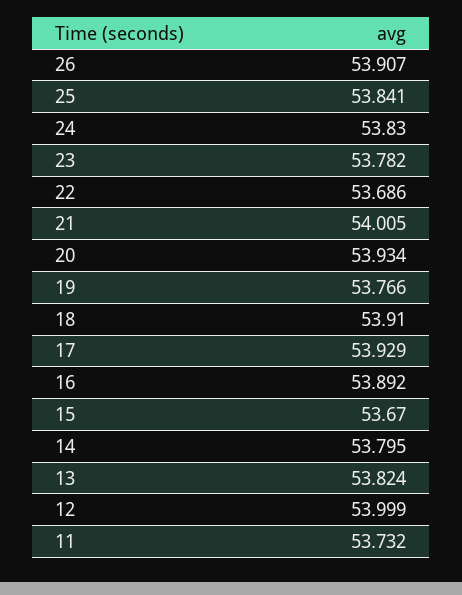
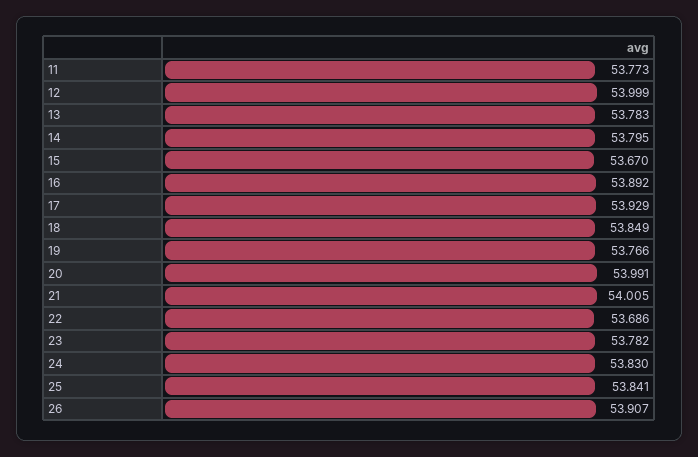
  {
    "26": 53.907,
    "25": 53.841,
    "24": 53.83,
    "23": 53.782,
    "22": 53.686,
    "21": 54.005,
-   "20": 53.934,
+   "20": 53.991,
    "19": 53.766,
-   "18": 53.91,
+   "18": 53.849,
    "17": 53.929,
    "16": 53.892,
    "15": 53.67,
    "14": 53.795,
-   "13": 53.824,
+   "13": 53.783,
    "12": 53.999,
-   "11": 53.732
+   "11": 53.773
  }

